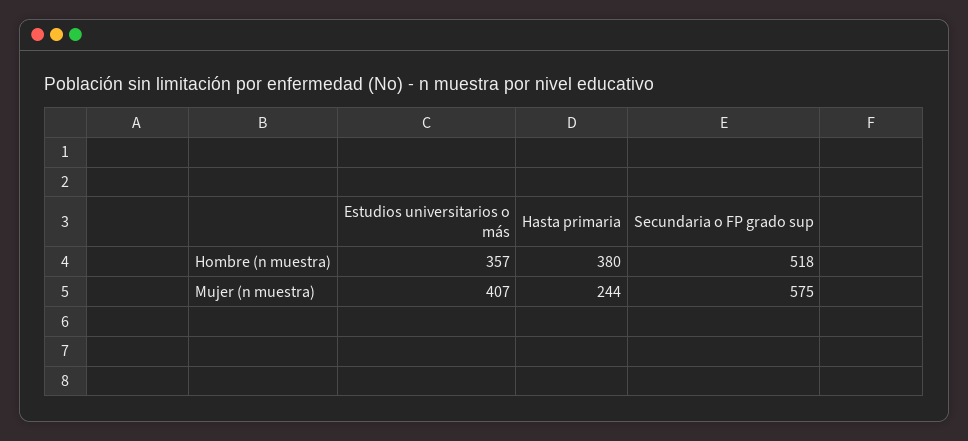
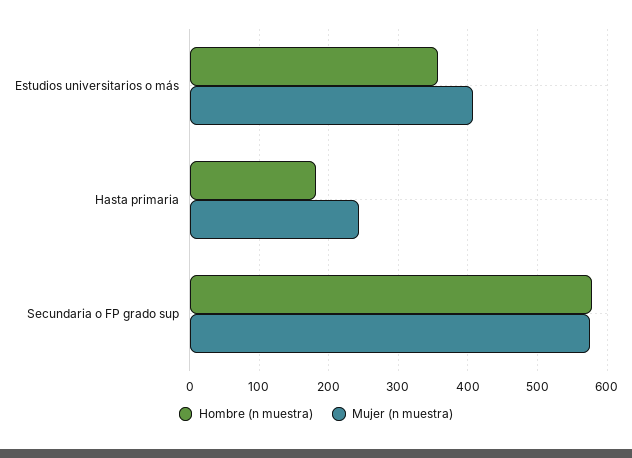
  {
    "Hombre (n muestra)": {
      "Estudios universitarios o más": 357,
-     "Hasta primaria": 380,
+     "Hasta primaria": 180,
-     "Secundaria o FP grado sup": 518
+     "Secundaria o FP grado sup": 580
    },
    "Mujer (n muestra)": {
      "Estudios universitarios o más": 407,
      "Hasta primaria": 244,
      "Secundaria o FP grado sup": 575
    }
  }

